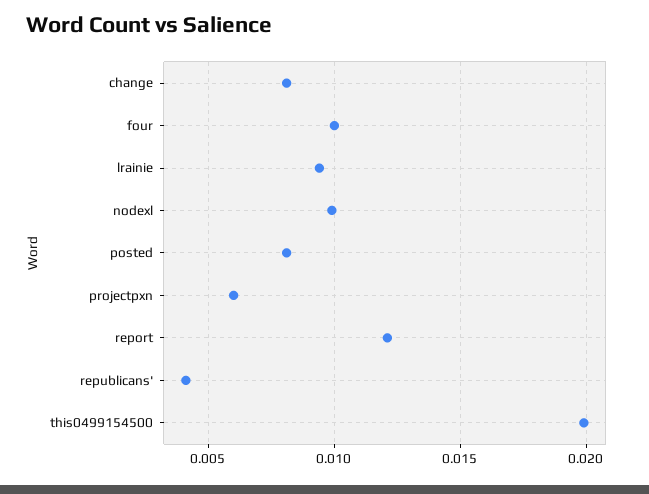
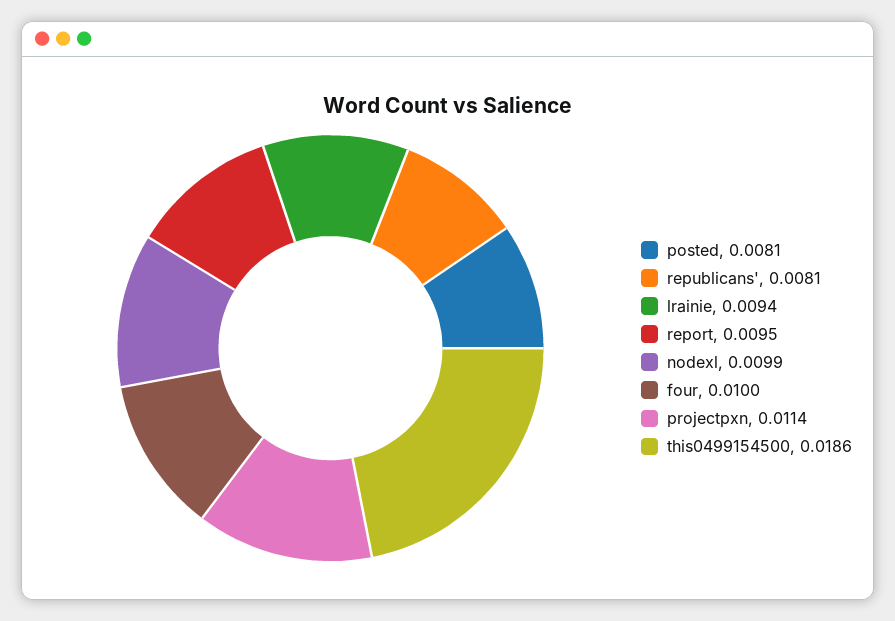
  {
-   "change": 0.008,
    "four": 0.01,
    "lrainie": 0.0094,
    "nodexl": 0.0099,
    "posted": 0.0081,
-   "projectpxn": 0.006,
+   "projectpxn": 0.0114,
-   "report": 0.012,
+   "report": 0.0095,
-   "republicans'": 0.004,
+   "republicans'": 0.0081,
-   "this0499154500": 0.02
+   "this0499154500": 0.0186
  }

